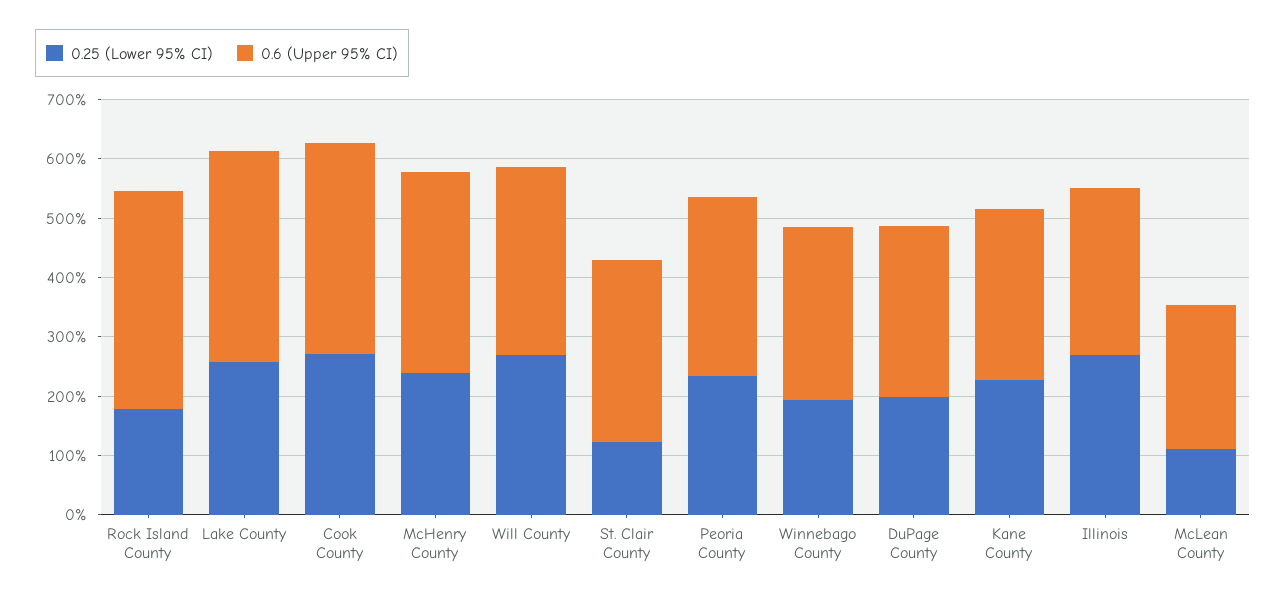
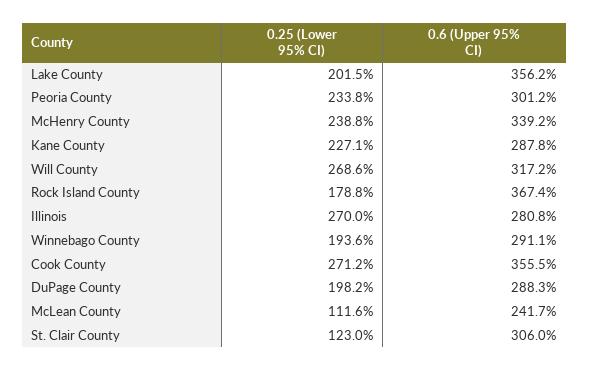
  {
    "0.25 (Lower 95% CI)": {
      "Rock Island County": 178.8,
-     "Lake County": 260,
+     "Lake County": 201.5,
      "Cook County": 271.2,
      "McHenry County": 238.8,
      "Will County": 268.6,
      "St. Clair County": 123,
      "Peoria County": 233.8,
      "Winnebago County": 193.6,
      "DuPage County": 198.2,
      "Kane County": 227.1,
      "Illinois": 270,
      "McLean County": 111.6
    },
    "0.6 (Upper 95% CI)": {
      "Rock Island County": 367.4,
      "Lake County": 356.2,
      "Cook County": 355.5,
      "McHenry County": 339.2,
      "Will County": 317.2,
      "St. Clair County": 306,
      "Peoria County": 301.2,
      "Winnebago County": 291.1,
      "DuPage County": 288.3,
      "Kane County": 287.8,
      "Illinois": 280.8,
      "McLean County": 241.7
    }
  }

